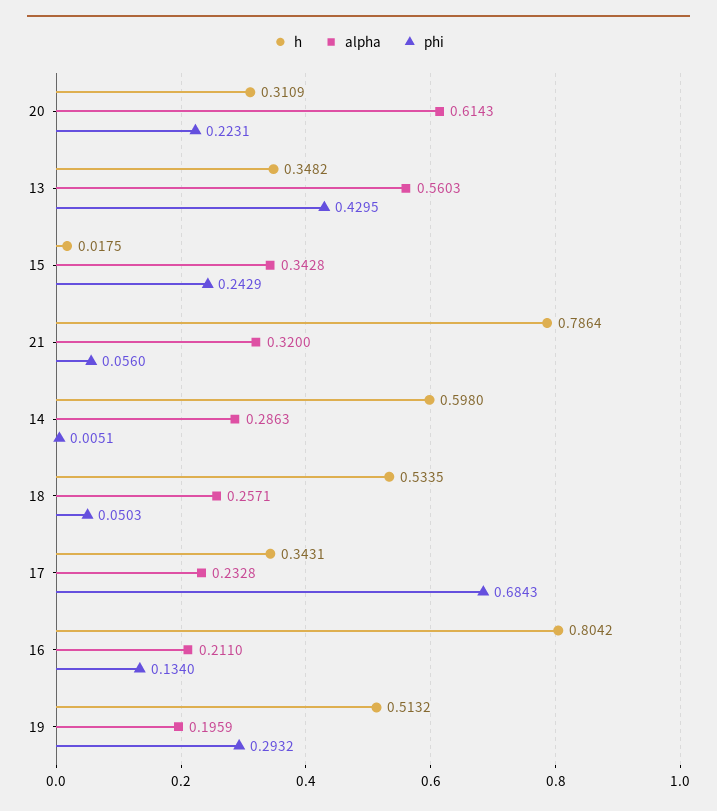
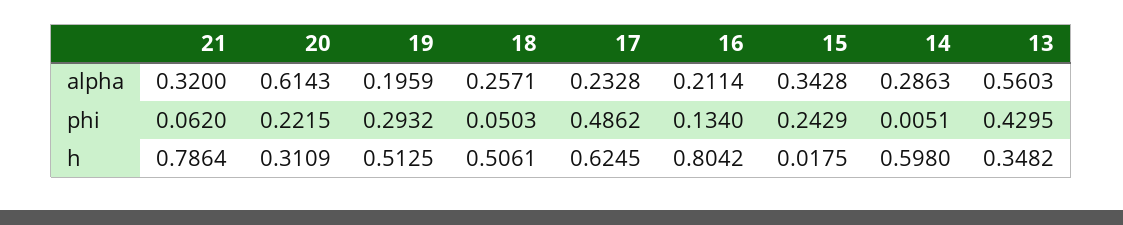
  {
    "h": {
      "20": 0.3109,
      "13": 0.3482,
      "15": 0.0175,
      "21": 0.7864,
      "14": 0.598,
-     "18": 0.5335,
+     "18": 0.5061,
-     "17": 0.3431,
+     "17": 0.6245,
      "16": 0.8042,
-     "19": 0.5132
+     "19": 0.5125
    },
    "alpha": {
      "20": 0.6143,
      "13": 0.5603,
      "15": 0.3428,
      "21": 0.32,
      "14": 0.2863,
      "18": 0.2571,
      "17": 0.2328,
-     "16": 0.211,
+     "16": 0.2114,
      "19": 0.1959
    },
    "phi": {
-     "20": 0.2231,
+     "20": 0.2215,
      "13": 0.4295,
      "15": 0.2429,
-     "21": 0.056,
+     "21": 0.062,
      "14": 0.0051,
      "18": 0.0503,
-     "17": 0.6843,
+     "17": 0.4862,
      "16": 0.134,
      "19": 0.2932
    }
  }

